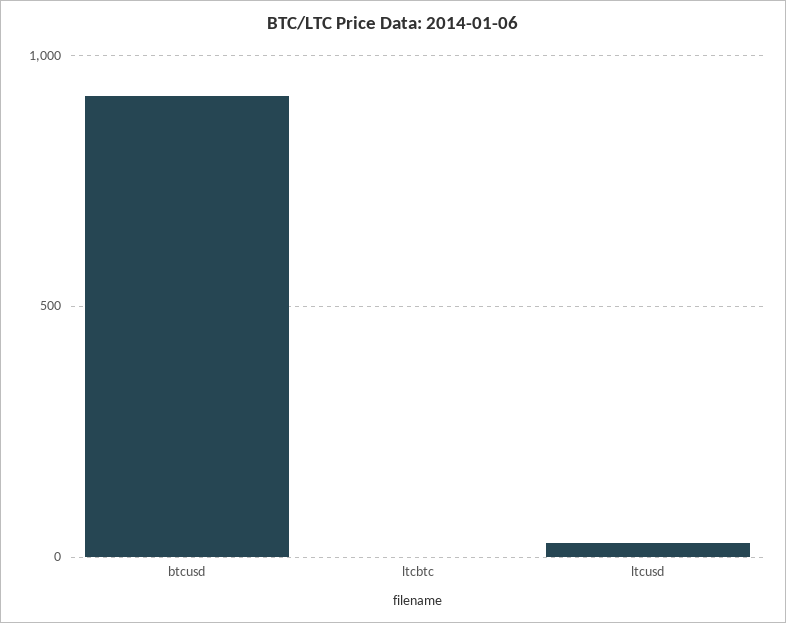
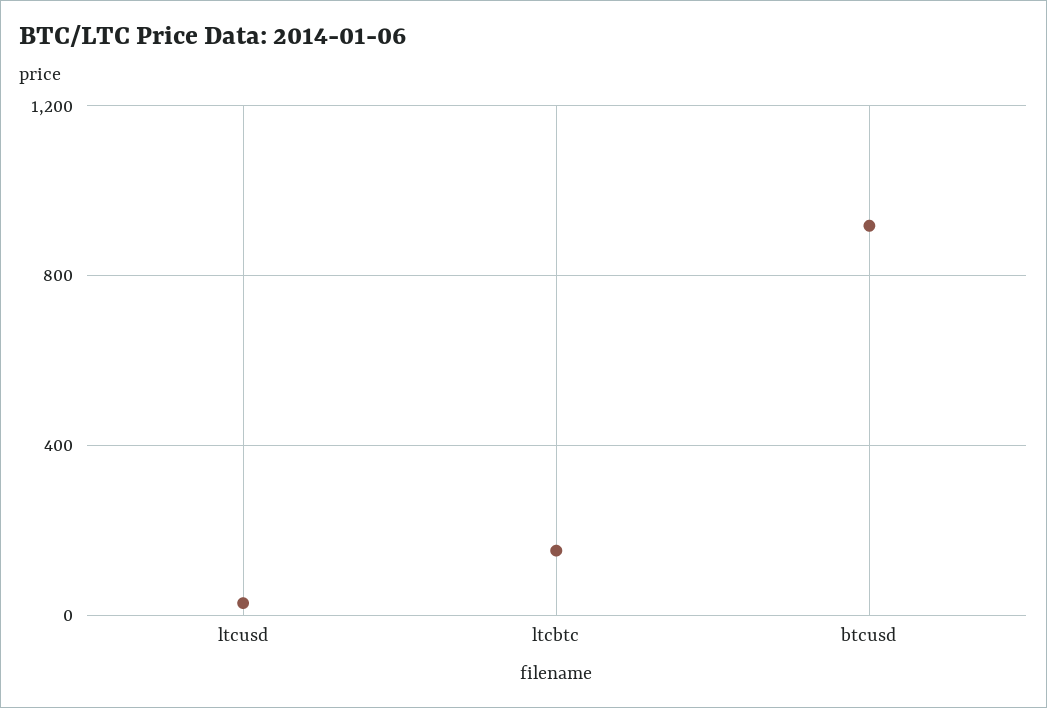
  {
    "btcusd": 900,
-   "ltcbtc": 0,
+   "ltcbtc": 150,
    "ltcusd": 50
  }

